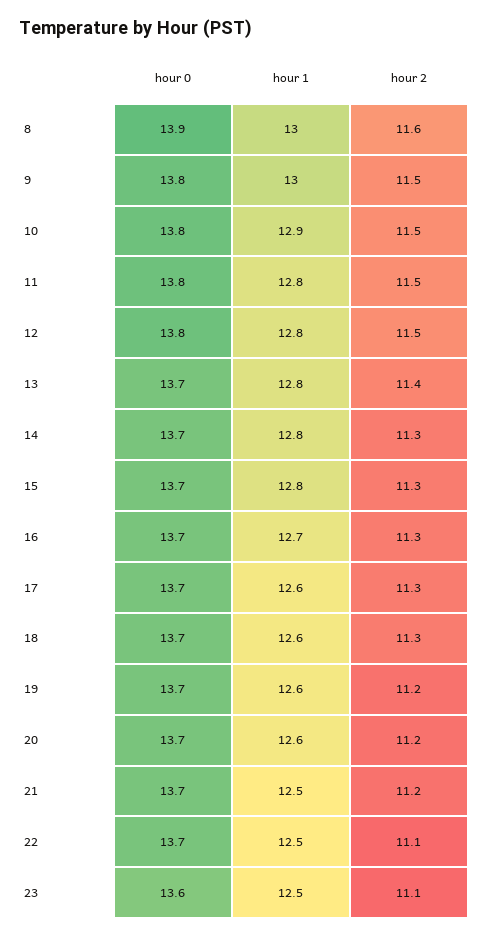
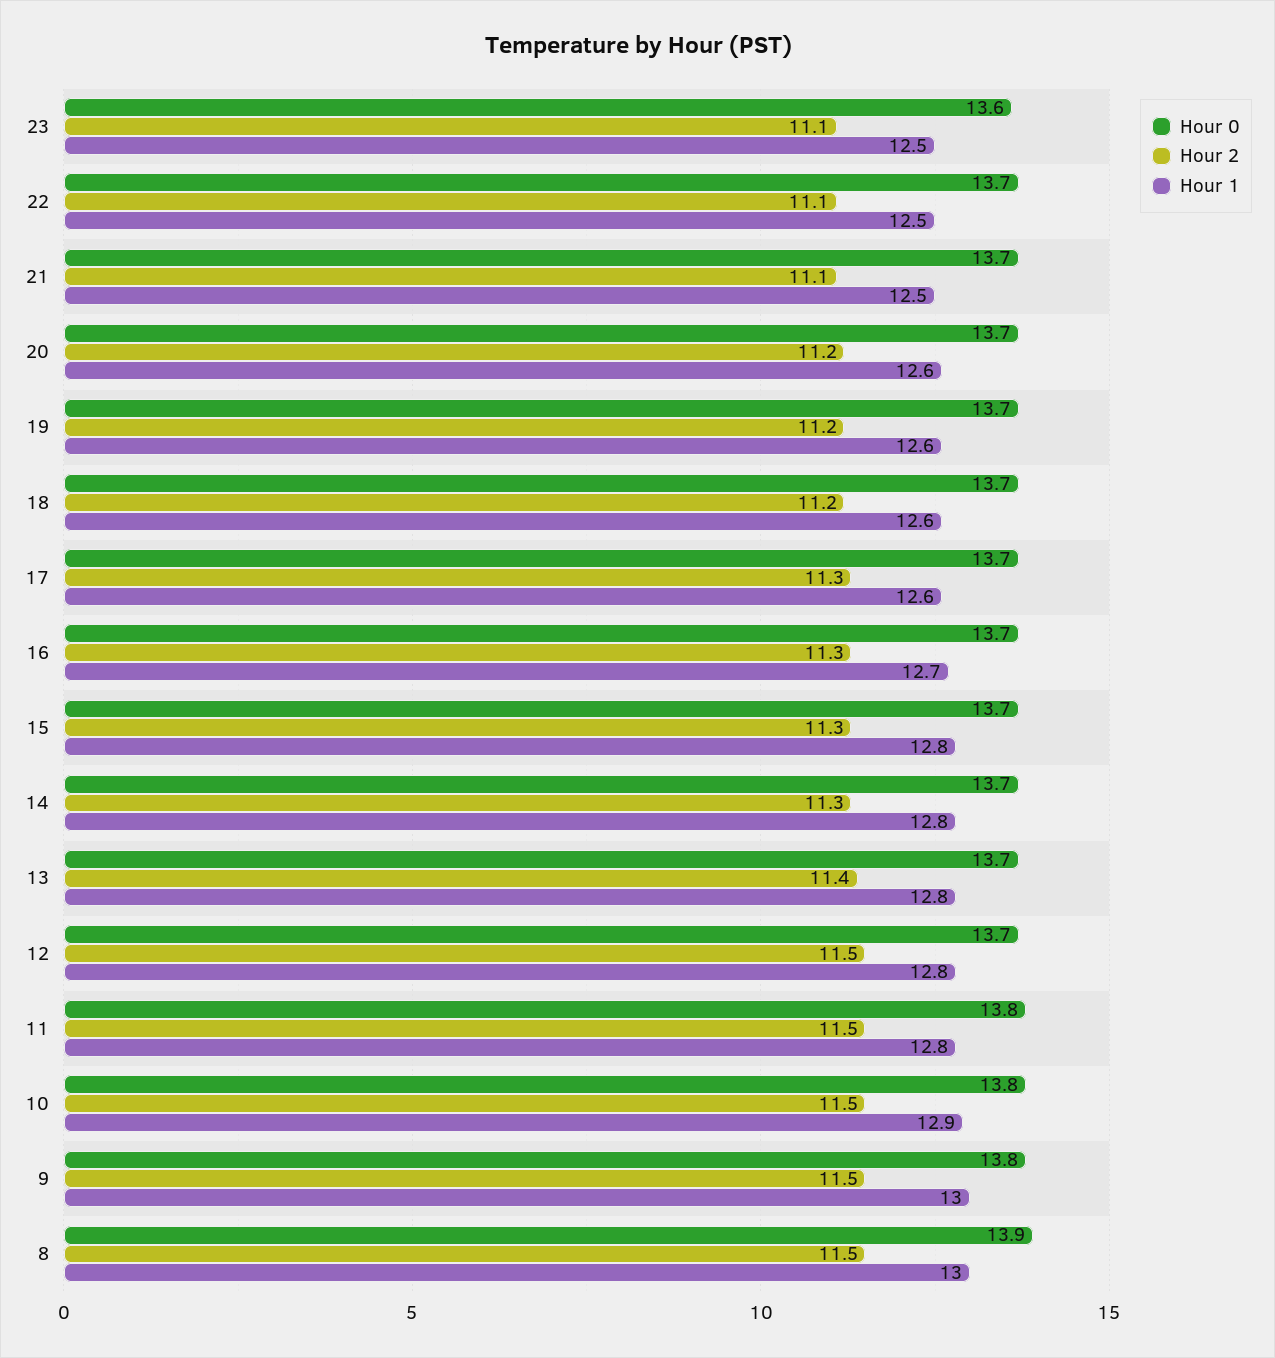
  {
    "hour 0": {
      "8": 13.9,
      "9": 13.8,
      "10": 13.8,
      "11": 13.8,
-     "12": 13.8,
+     "12": 13.7,
      "13": 13.7,
      "14": 13.7,
      "15": 13.7,
      "16": 13.7,
      "17": 13.7,
      "18": 13.7,
      "19": 13.7,
      "20": 13.7,
      "21": 13.7,
      "22": 13.7,
      "23": 13.6
    },
    "hour 1": {
      "8": 13,
      "9": 13,
      "10": 12.9,
      "11": 12.8,
      "12": 12.8,
      "13": 12.8,
      "14": 12.8,
      "15": 12.8,
      "16": 12.7,
      "17": 12.6,
      "18": 12.6,
      "19": 12.6,
      "20": 12.6,
      "21": 12.5,
      "22": 12.5,
      "23": 12.5
    },
    "hour 2": {
-     "8": 11.6,
+     "8": 11.5,
      "9": 11.5,
      "10": 11.5,
      "11": 11.5,
      "12": 11.5,
      "13": 11.4,
      "14": 11.3,
      "15": 11.3,
      "16": 11.3,
      "17": 11.3,
-     "18": 11.3,
+     "18": 11.2,
      "19": 11.2,
      "20": 11.2,
-     "21": 11.2,
+     "21": 11.1,
      "22": 11.1,
      "23": 11.1
    }
  }

